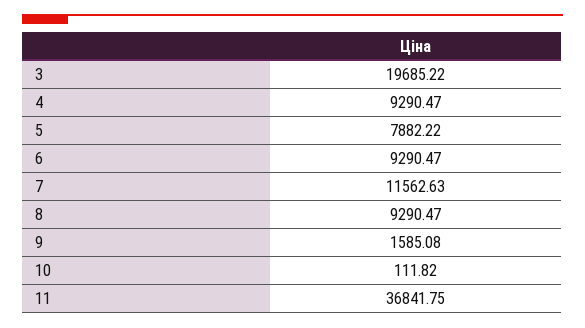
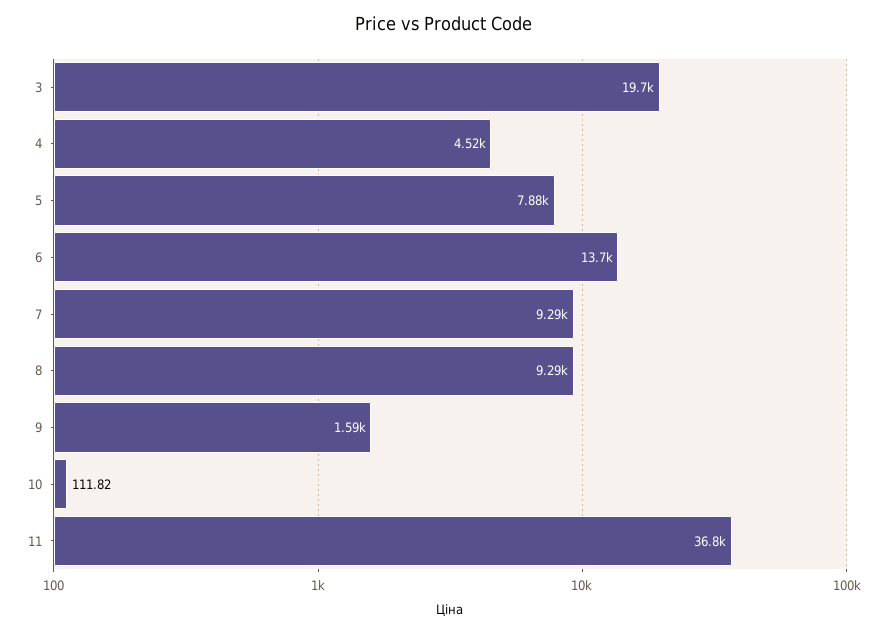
  {
    "3": 19685.22,
-   "4": 9290.47,
+   "4": 4520,
    "5": 7882.22,
-   "6": 9290.47,
+   "6": 13700,
-   "7": 11562.63,
+   "7": 9290,
    "8": 9290.47,
    "9": 1585.08,
    "10": 111.82,
    "11": 36841.75
  }

